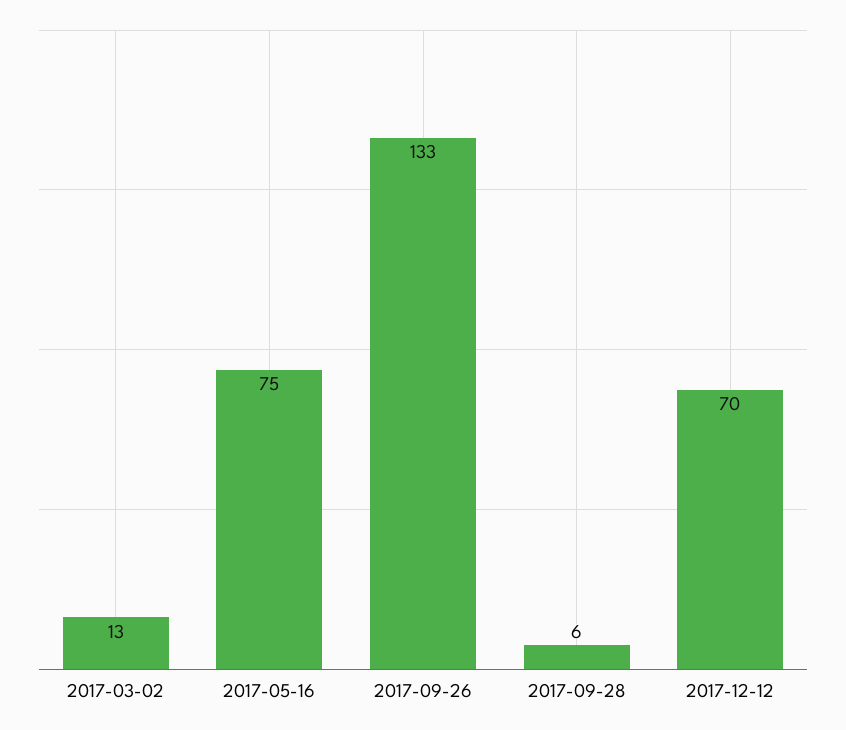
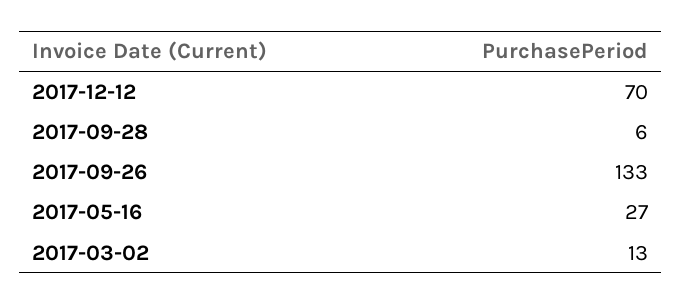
  {
    "2017-03-02": 13,
-   "2017-05-16": 75,
+   "2017-05-16": 27,
    "2017-09-26": 133,
    "2017-09-28": 6,
    "2017-12-12": 70
  }

